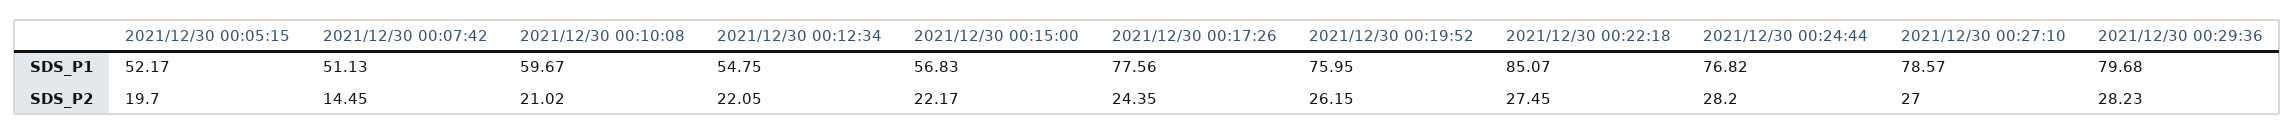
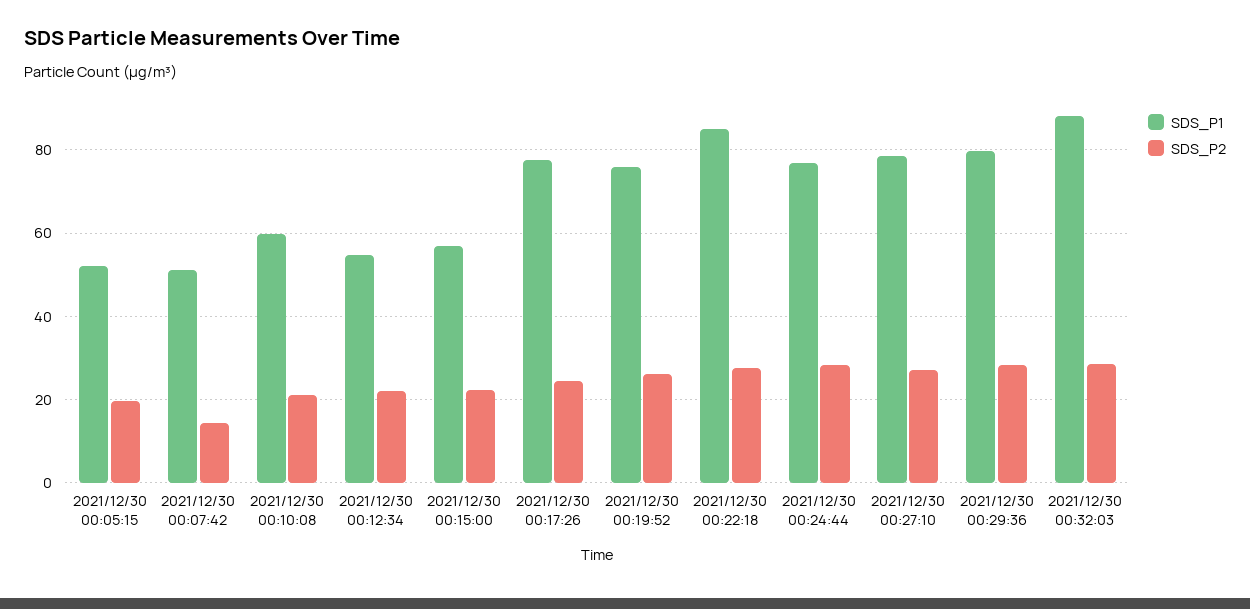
  {
    "SDS_P1": {
      "2021/12/30 00:05:15": 52.17,
      "2021/12/30 00:07:42": 51.13,
      "2021/12/30 00:10:08": 59.67,
      "2021/12/30 00:12:34": 54.75,
      "2021/12/30 00:15:00": 56.83,
      "2021/12/30 00:17:26": 77.56,
      "2021/12/30 00:19:52": 75.95,
      "2021/12/30 00:22:18": 85.07,
      "2021/12/30 00:24:44": 76.82,
      "2021/12/30 00:27:10": 78.57,
-     "2021/12/30 00:29:36": 79.68
+     "2021/12/30 00:29:36": 79.68,
+     "2021/12/30 00:32:03": 88
    },
    "SDS_P2": {
      "2021/12/30 00:05:15": 19.7,
      "2021/12/30 00:07:42": 14.45,
      "2021/12/30 00:10:08": 21.02,
      "2021/12/30 00:12:34": 22.05,
      "2021/12/30 00:15:00": 22.17,
      "2021/12/30 00:17:26": 24.35,
      "2021/12/30 00:19:52": 26.15,
      "2021/12/30 00:22:18": 27.45,
      "2021/12/30 00:24:44": 28.2,
      "2021/12/30 00:27:10": 27,
-     "2021/12/30 00:29:36": 28.23
+     "2021/12/30 00:29:36": 28.23,
+     "2021/12/30 00:32:03": 28
    }
  }

